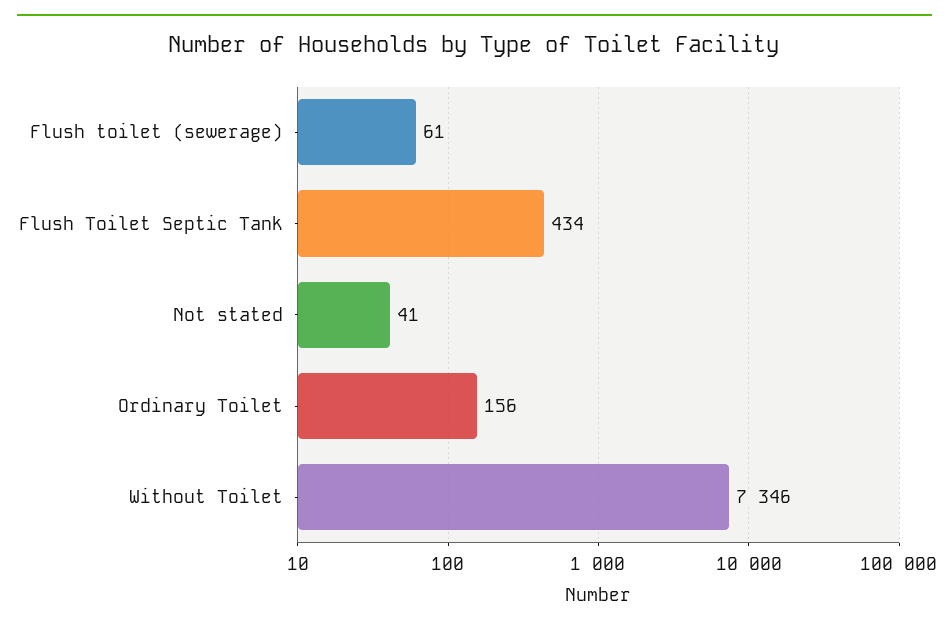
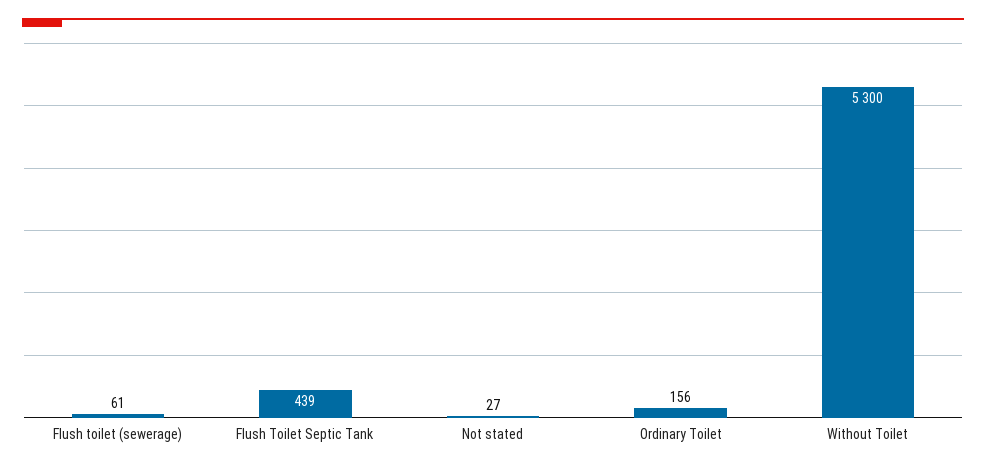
  {
    "Flush toilet (sewerage)": 61,
-   "Flush Toilet Septic Tank": 434,
+   "Flush Toilet Septic Tank": 439,
-   "Not stated": 41,
+   "Not stated": 27,
    "Ordinary Toilet": 156,
-   "Without Toilet": 7346
+   "Without Toilet": 5300
  }

